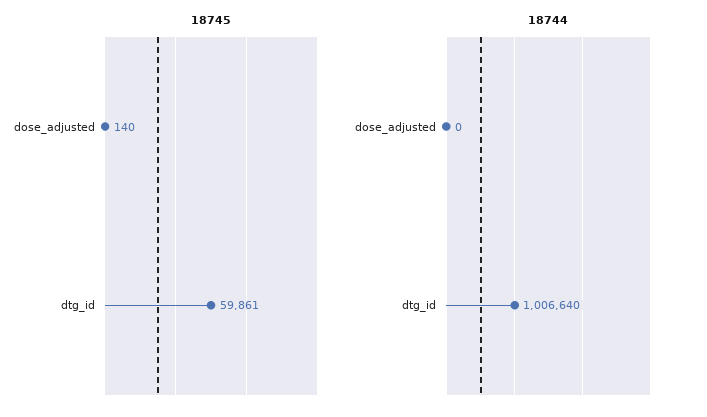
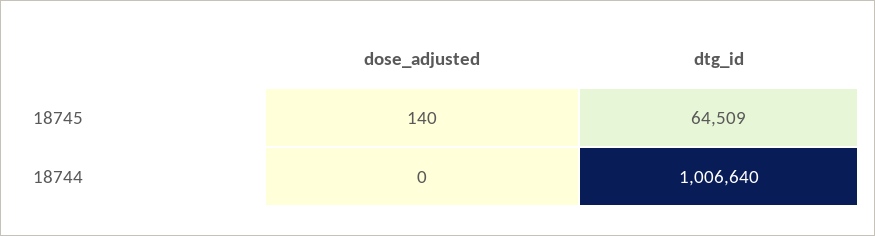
  {
    "18745": {
      "dose_adjusted": 140,
-     "dtg_id": 59861
+     "dtg_id": 64509
    },
    "18744": {
      "dose_adjusted": 0,
      "dtg_id": 1006640
    }
  }

